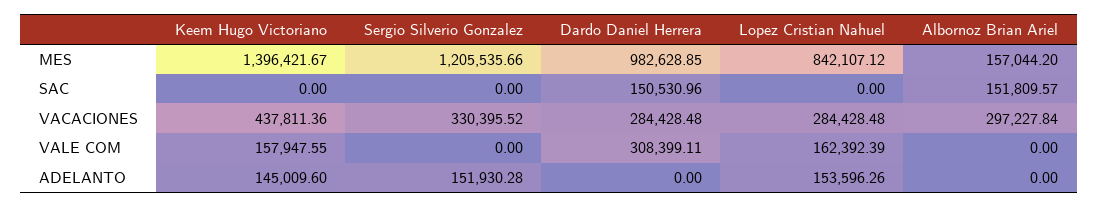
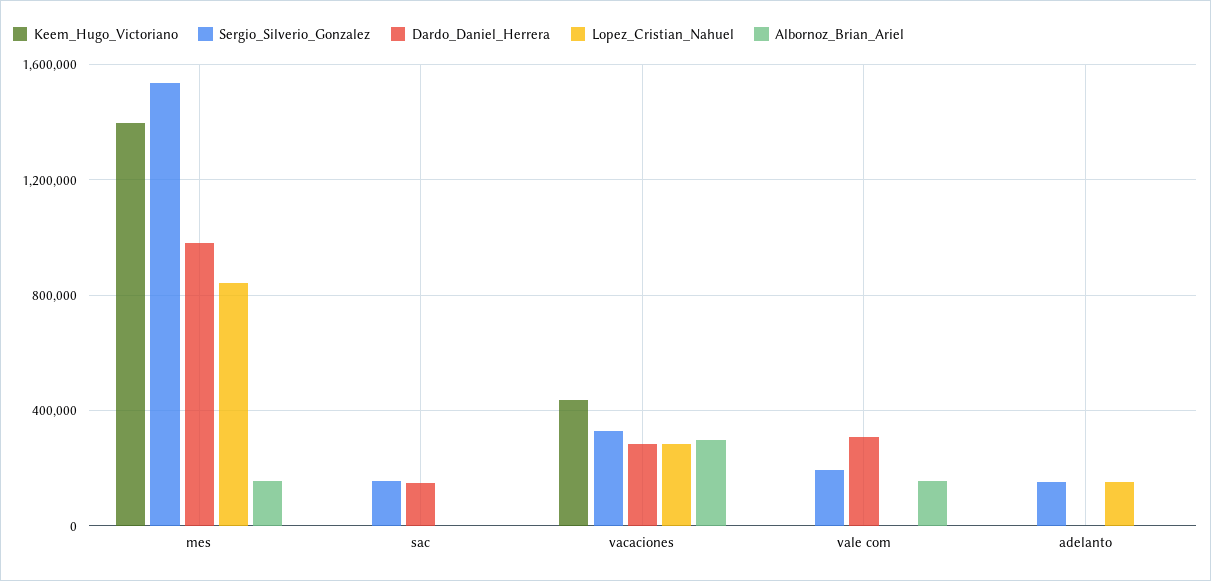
  {
    "Keem Hugo Victoriano": {
      "MES": 1396421.67,
      "SAC": 0,
      "VACACIONES": 437811.36,
-     "VALE COM": 157947.55,
+     "VALE COM": 0,
-     "ADELANTO": 145009.6
+     "ADELANTO": 0
    },
    "Sergio Silverio Gonzalez": {
-     "MES": 1205535.66,
+     "MES": 1550000,
-     "SAC": 0,
+     "SAC": 150000,
      "VACACIONES": 330395.52,
-     "VALE COM": 0,
+     "VALE COM": 200000,
      "ADELANTO": 151930.28
    },
    "Dardo Daniel Herrera": {
      "MES": 982628.85,
      "SAC": 150530.96,
      "VACACIONES": 284428.48,
      "VALE COM": 308399.11,
      "ADELANTO": 0
    },
    "Lopez Cristian Nahuel": {
      "MES": 842107.12,
      "SAC": 0,
      "VACACIONES": 284428.48,
-     "VALE COM": 162392.39,
+     "VALE COM": 0,
      "ADELANTO": 153596.26
    },
    "Albornoz Brian Ariel": {
      "MES": 157044.2,
-     "SAC": 151809.57,
+     "SAC": 0,
      "VACACIONES": 297227.84,
-     "VALE COM": 0,
+     "VALE COM": 150000,
      "ADELANTO": 0
    }
  }

